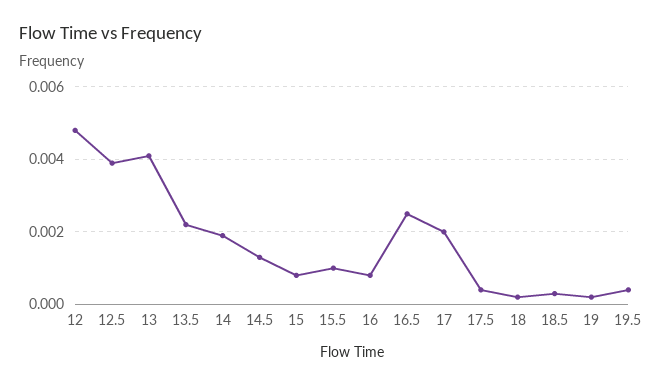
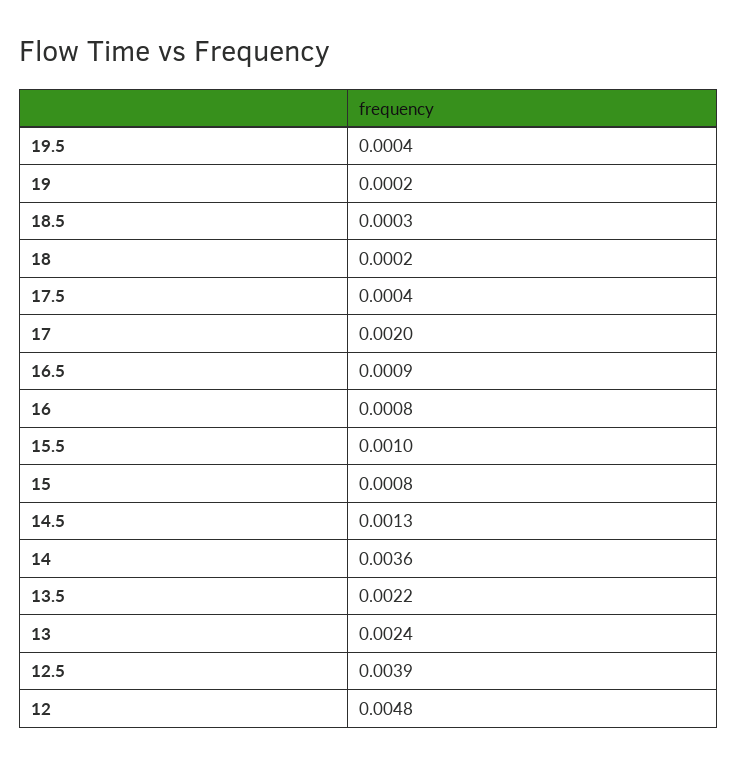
  {
    "12": 0.0048,
    "12.5": 0.0039,
-   "13": 0.004,
+   "13": 0.0024,
    "13.5": 0.0022,
-   "14": 0.002,
+   "14": 0.0036,
    "14.5": 0.0013,
    "15": 0.0008,
    "15.5": 0.001,
    "16": 0.0008,
-   "16.5": 0.0025,
+   "16.5": 0.0009,
    "17": 0.002,
    "17.5": 0.0004,
    "18": 0.0002,
    "18.5": 0.0003,
    "19": 0.0002,
    "19.5": 0.0004
  }

